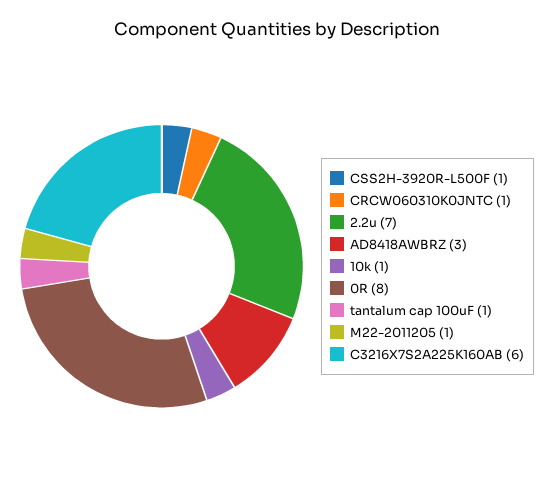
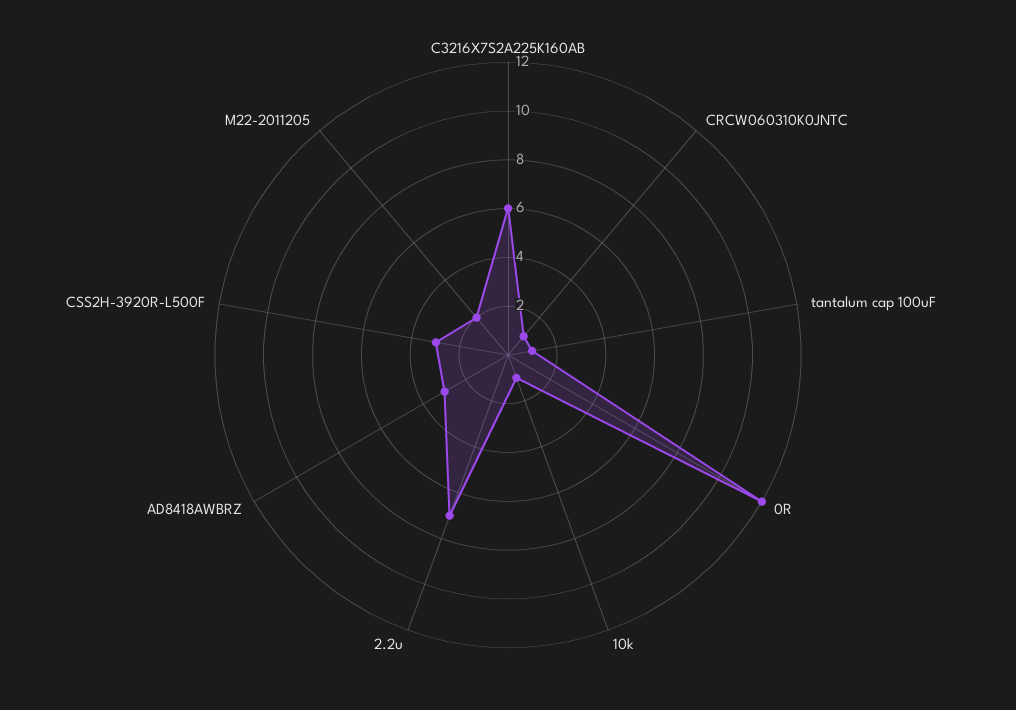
  {
-   "CSS2H-3920R-L500F": 1,
+   "CSS2H-3920R-L500F": 3,
    "CRCW060310K0JNTC": 1,
    "2.2u": 7,
    "AD8418AWBRZ": 3,
    "10k": 1,
-   "0R": 8,
+   "0R": 12,
    "tantalum cap 100uF": 1,
-   "M22-2011205": 1,
+   "M22-2011205": 2,
    "C3216X7S2A225K160AB": 6
  }

